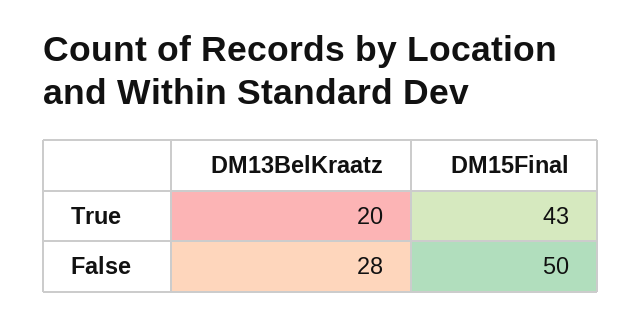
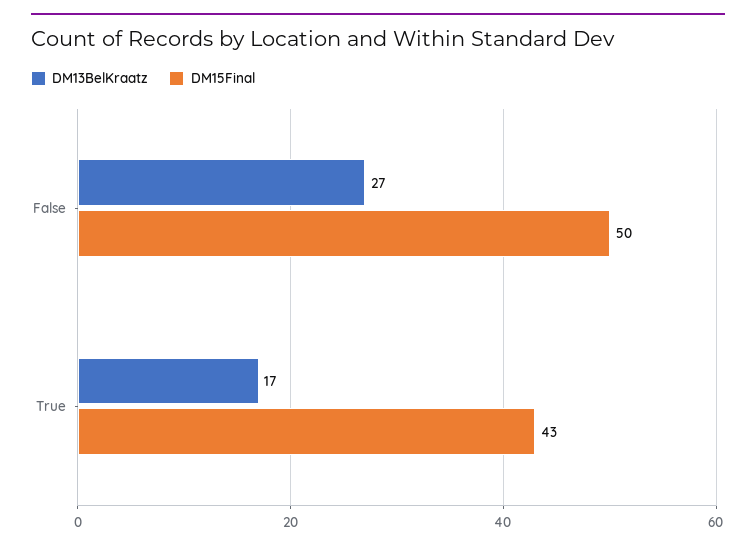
  {
    "DM13BelKraatz": {
-     "True": 20,
+     "True": 17,
-     "False": 28
+     "False": 27
    },
    "DM15Final": {
      "True": 43,
      "False": 50
    }
  }

